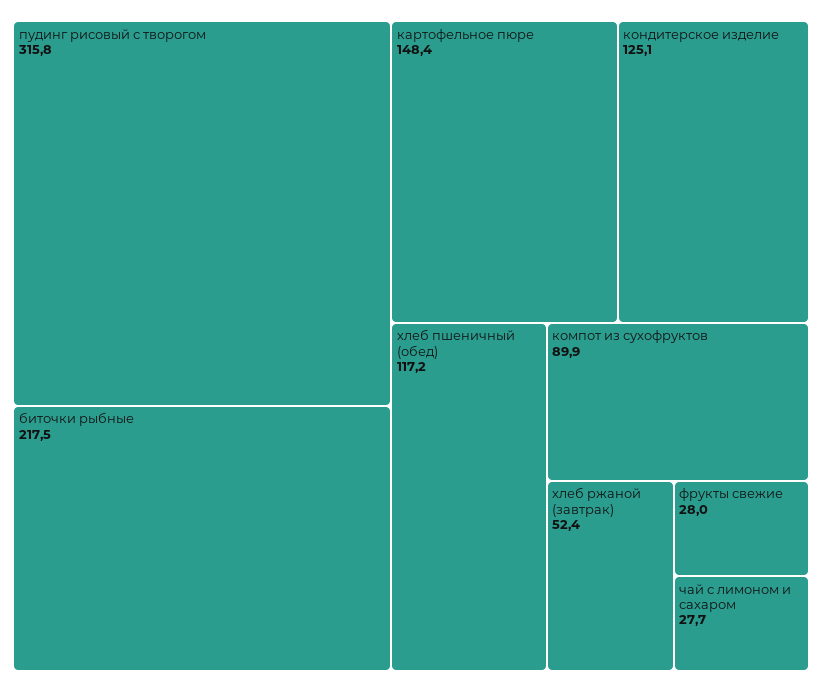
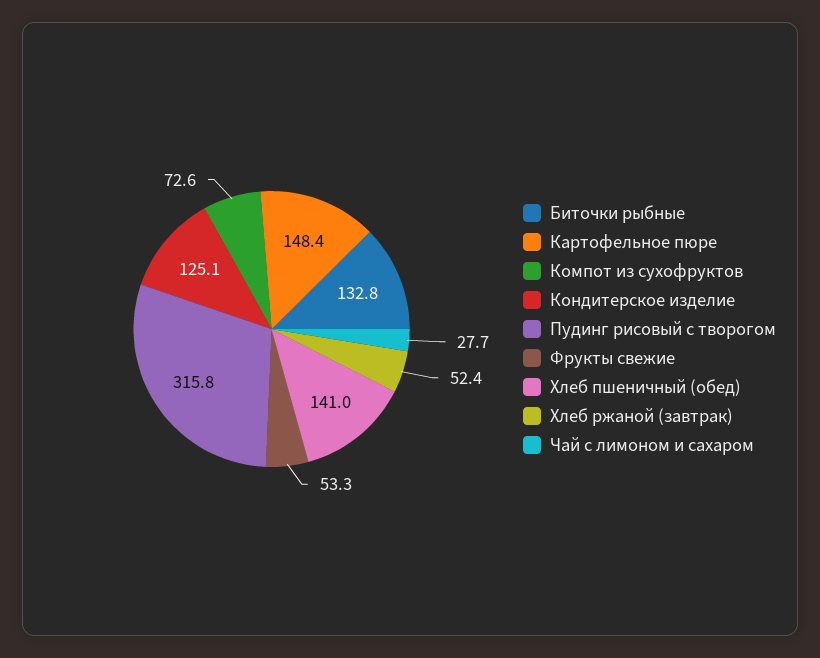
  {
    "пудинг рисовый с творогом": 315.8,
-   "биточки рыбные": 217.5,
+   "биточки рыбные": 132.8,
    "картофельное пюре": 148.4,
    "кондитерское изделие": 125.1,
-   "хлеб пшеничный (обед)": 117.2,
+   "хлеб пшеничный (обед)": 141,
-   "компот из сухофруктов": 89.9,
+   "компот из сухофруктов": 72.6,
    "хлеб ржаной (завтрак)": 52.4,
-   "фрукты свежие": 28,
+   "фрукты свежие": 53.3,
    "чай с лимоном и сахаром": 27.7
  }

